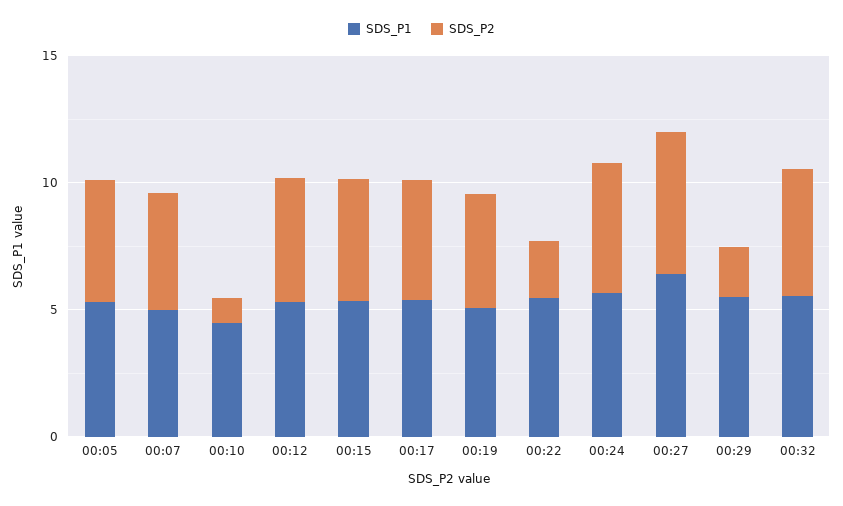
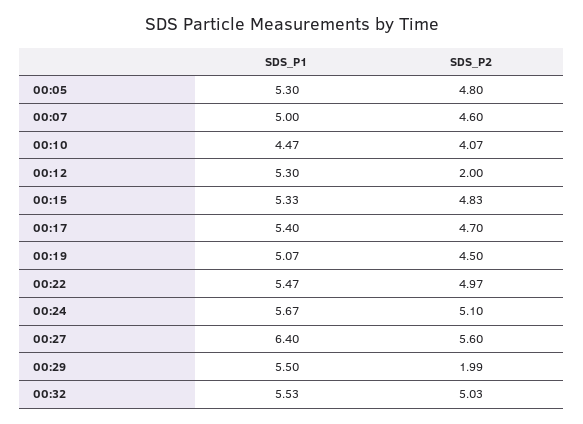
  {
    "SDS_P1": {
      "00:05": 5.3,
      "00:07": 5,
      "00:10": 4.47,
      "00:12": 5.3,
      "00:15": 5.33,
      "00:17": 5.4,
      "00:19": 5.07,
      "00:22": 5.47,
      "00:24": 5.67,
      "00:27": 6.4,
      "00:29": 5.5,
      "00:32": 5.53
    },
    "SDS_P2": {
      "00:05": 4.8,
      "00:07": 4.6,
-     "00:10": 1,
+     "00:10": 4.07,
-     "00:12": 5,
+     "00:12": 2,
      "00:15": 4.83,
      "00:17": 4.7,
      "00:19": 4.5,
-     "00:22": 2,
+     "00:22": 4.97,
      "00:24": 5.1,
      "00:27": 5.6,
      "00:29": 1.99,
      "00:32": 5.03
    }
  }

